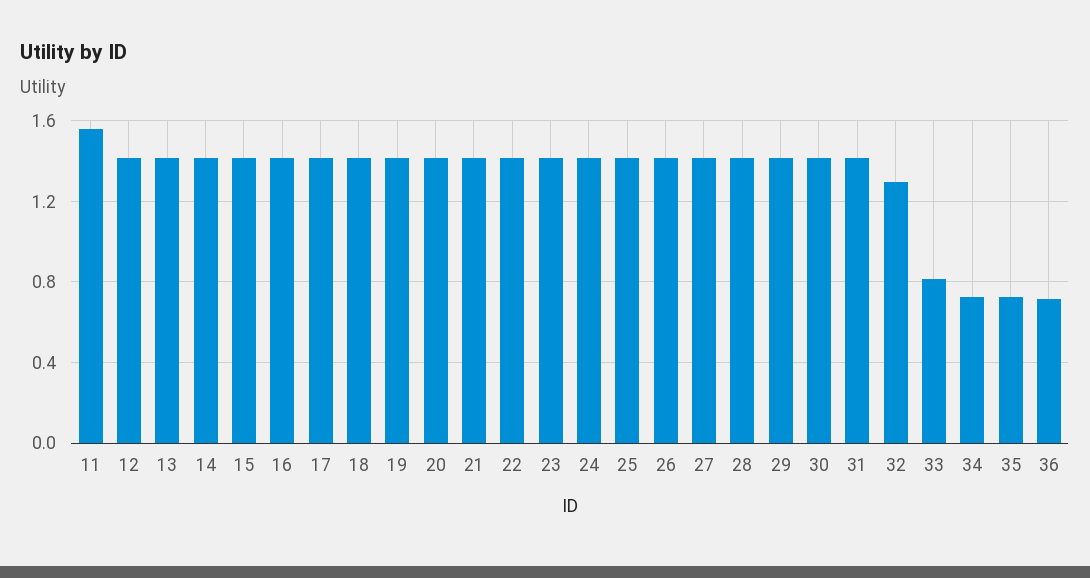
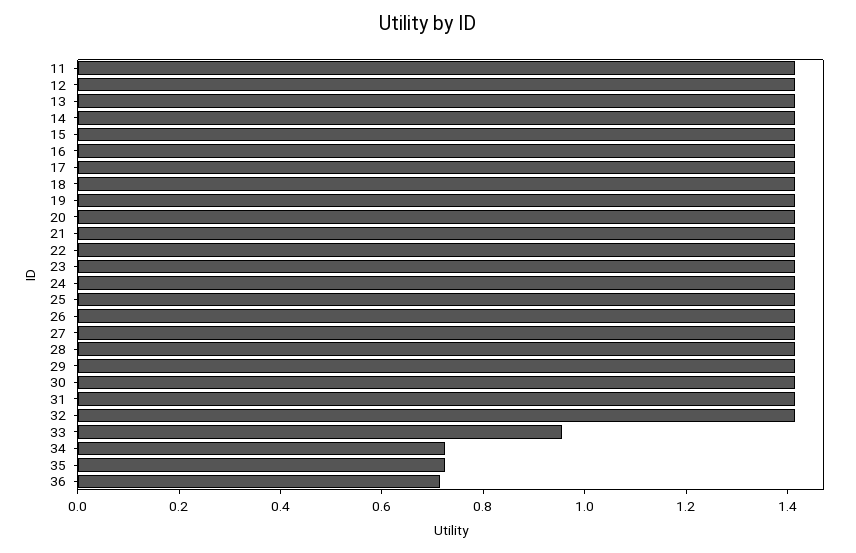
  {
-   "11": 1.55,
+   "11": 1.4,
    "12": 1.4,
    "13": 1.4,
    "14": 1.4,
    "15": 1.4,
    "16": 1.4,
    "17": 1.4,
    "18": 1.4,
    "19": 1.4,
    "20": 1.4,
    "21": 1.4,
    "22": 1.4,
    "23": 1.4,
    "24": 1.4,
    "25": 1.4,
    "26": 1.4,
    "27": 1.4,
    "28": 1.4,
    "29": 1.4,
    "30": 1.4,
    "31": 1.4,
-   "32": 1.3,
+   "32": 1.4,
-   "33": 0.8,
+   "33": 0.95,
    "34": 0.7,
    "35": 0.7,
    "36": 0.7
  }

